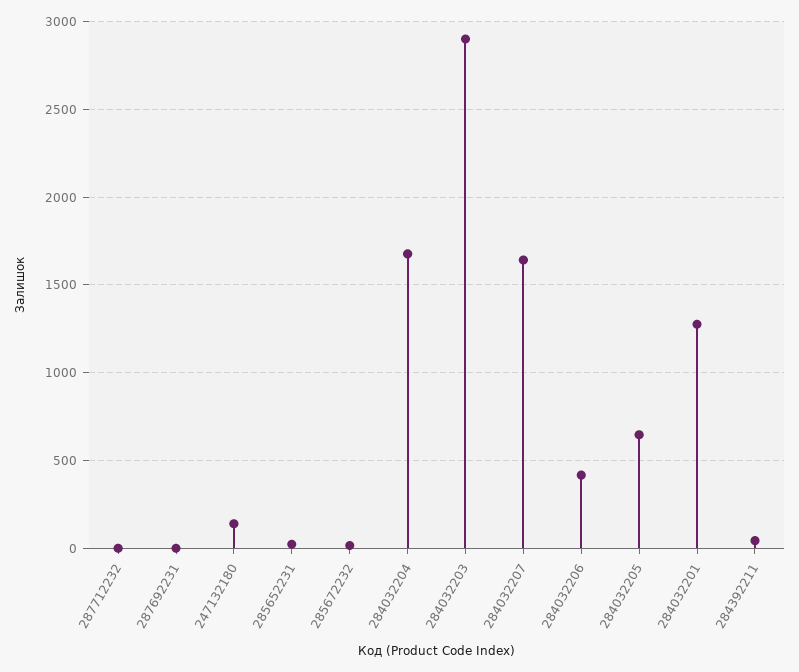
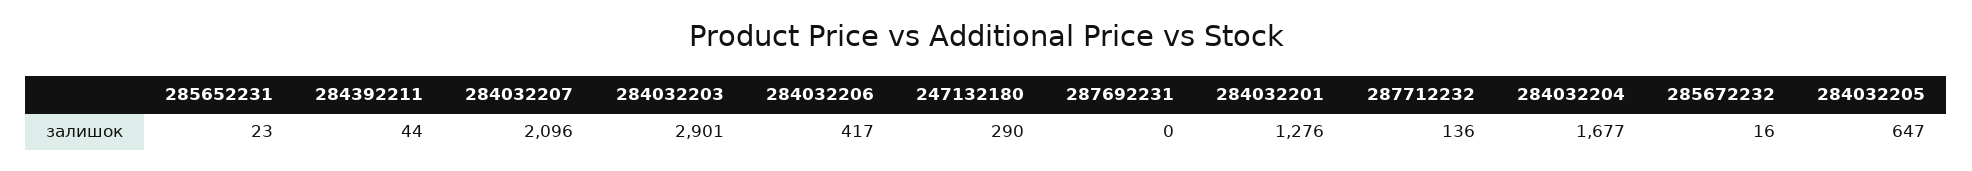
  {
-   "287712232": 0,
+   "287712232": 136,
    "287692231": 0,
-   "247132180": 150,
+   "247132180": 290,
    "285652231": 23,
    "285672232": 16,
    "284032204": 1677,
    "284032203": 2901,
-   "284032207": 1650,
+   "284032207": 2096,
    "284032206": 417,
    "284032205": 647,
    "284032201": 1276,
    "284392211": 44
  }

